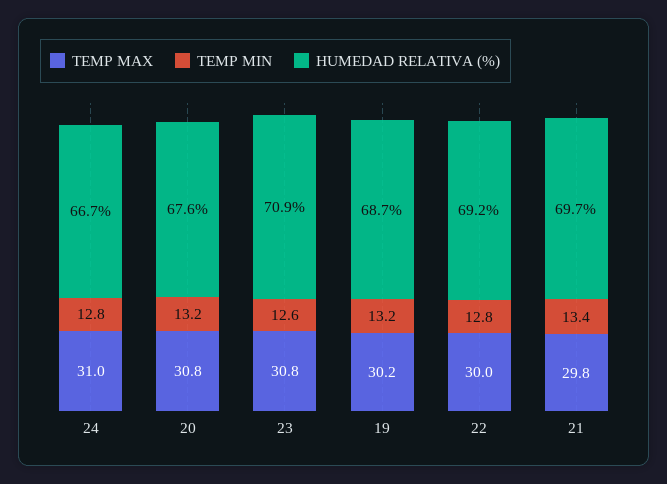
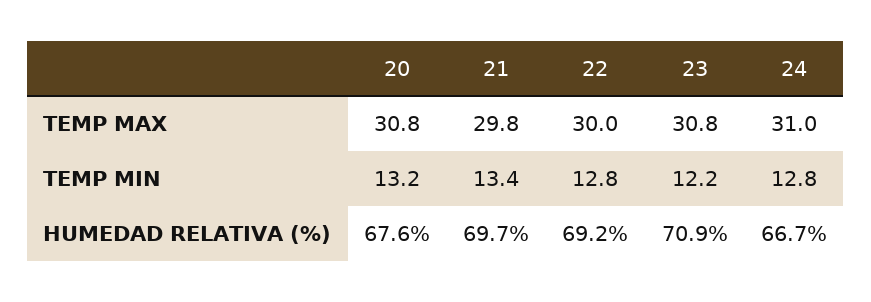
  {
    "TEMP MAX": {
      "24": 31,
      "20": 30.8,
      "23": 30.8,
-     "19": 30.2,
      "22": 30,
      "21": 29.8
    },
    "TEMP MIN": {
      "24": 12.8,
      "20": 13.2,
-     "23": 12.6,
+     "23": 12.2,
-     "19": 13.2,
      "22": 12.8,
      "21": 13.4
    },
    "HUMEDAD RELATIVA (%)": {
      "24": 66.7,
      "20": 67.6,
      "23": 70.9,
-     "19": 68.7,
      "22": 69.2,
      "21": 69.7
    }
  }

